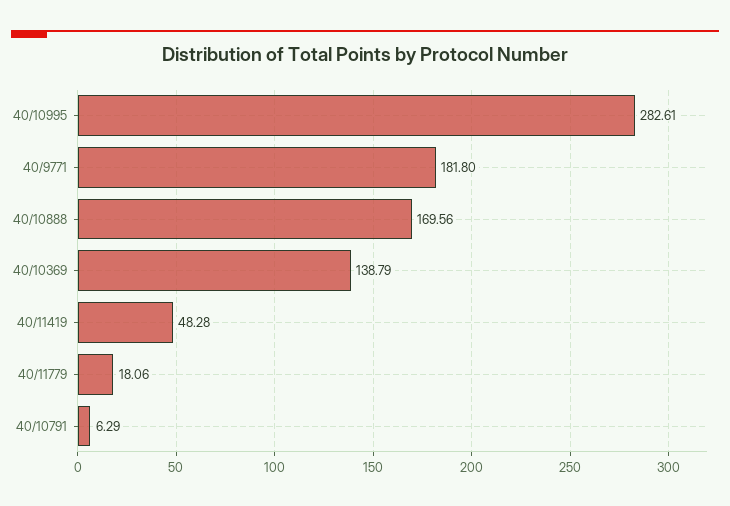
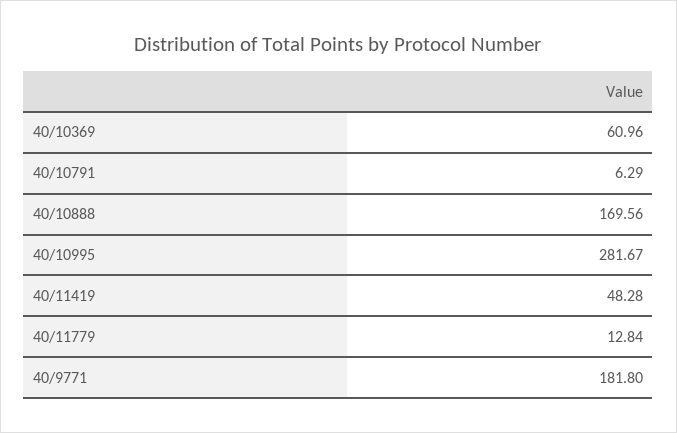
  {
-   "40/10995": 282.61,
+   "40/10995": 281.67,
    "40/9771": 181.8,
    "40/10888": 169.56,
-   "40/10369": 138.79,
+   "40/10369": 60.96,
    "40/11419": 48.28,
-   "40/11779": 18.06,
+   "40/11779": 12.84,
    "40/10791": 6.29
  }

